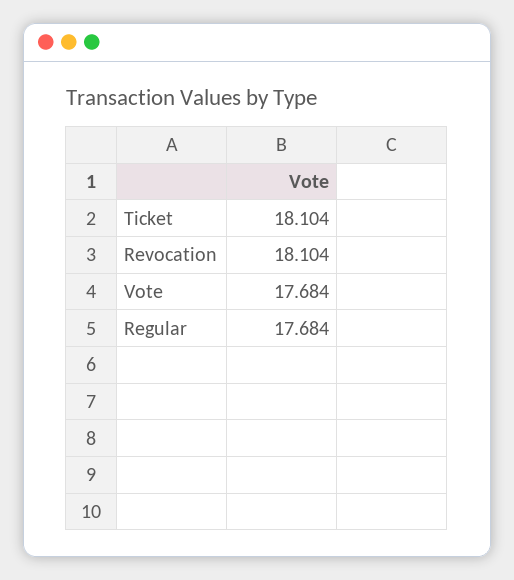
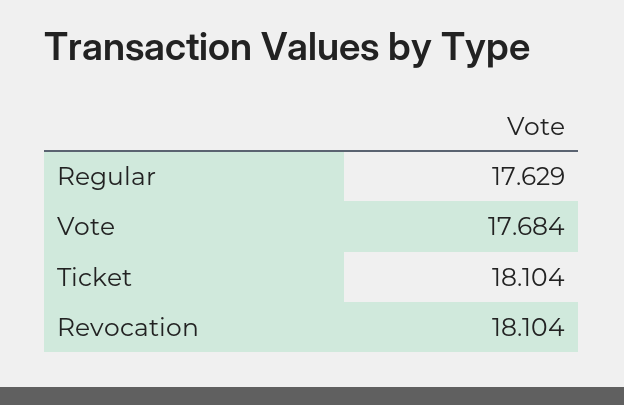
  {
    "Ticket": 18.104,
    "Revocation": 18.104,
    "Vote": 17.684,
-   "Regular": 17.684
+   "Regular": 17.629
  }

